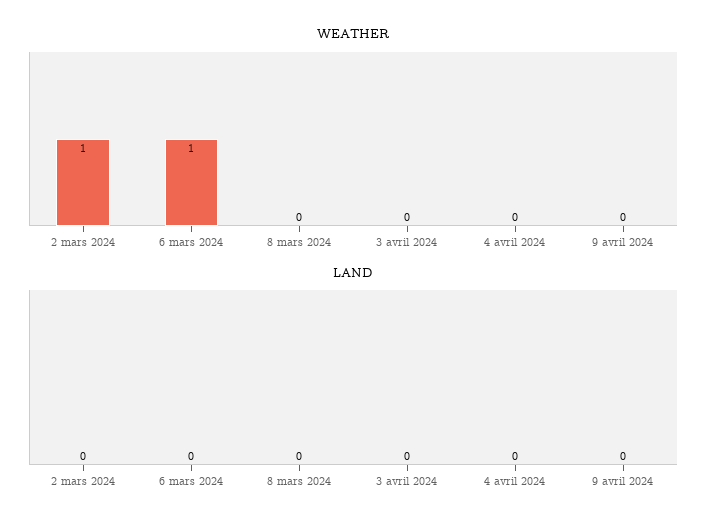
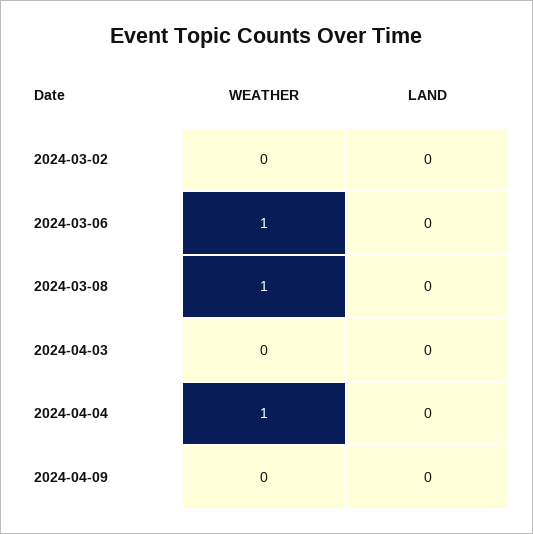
  {
    "WEATHER": {
-     "2 mars 2024": 1,
+     "2 mars 2024": 0,
      "6 mars 2024": 1,
-     "8 mars 2024": 0,
+     "8 mars 2024": 1,
      "3 avril 2024": 0,
-     "4 avril 2024": 0,
+     "4 avril 2024": 1,
      "9 avril 2024": 0
    },
    "LAND": {
      "2 mars 2024": 0,
      "6 mars 2024": 0,
      "8 mars 2024": 0,
      "3 avril 2024": 0,
      "4 avril 2024": 0,
      "9 avril 2024": 0
    }
  }

